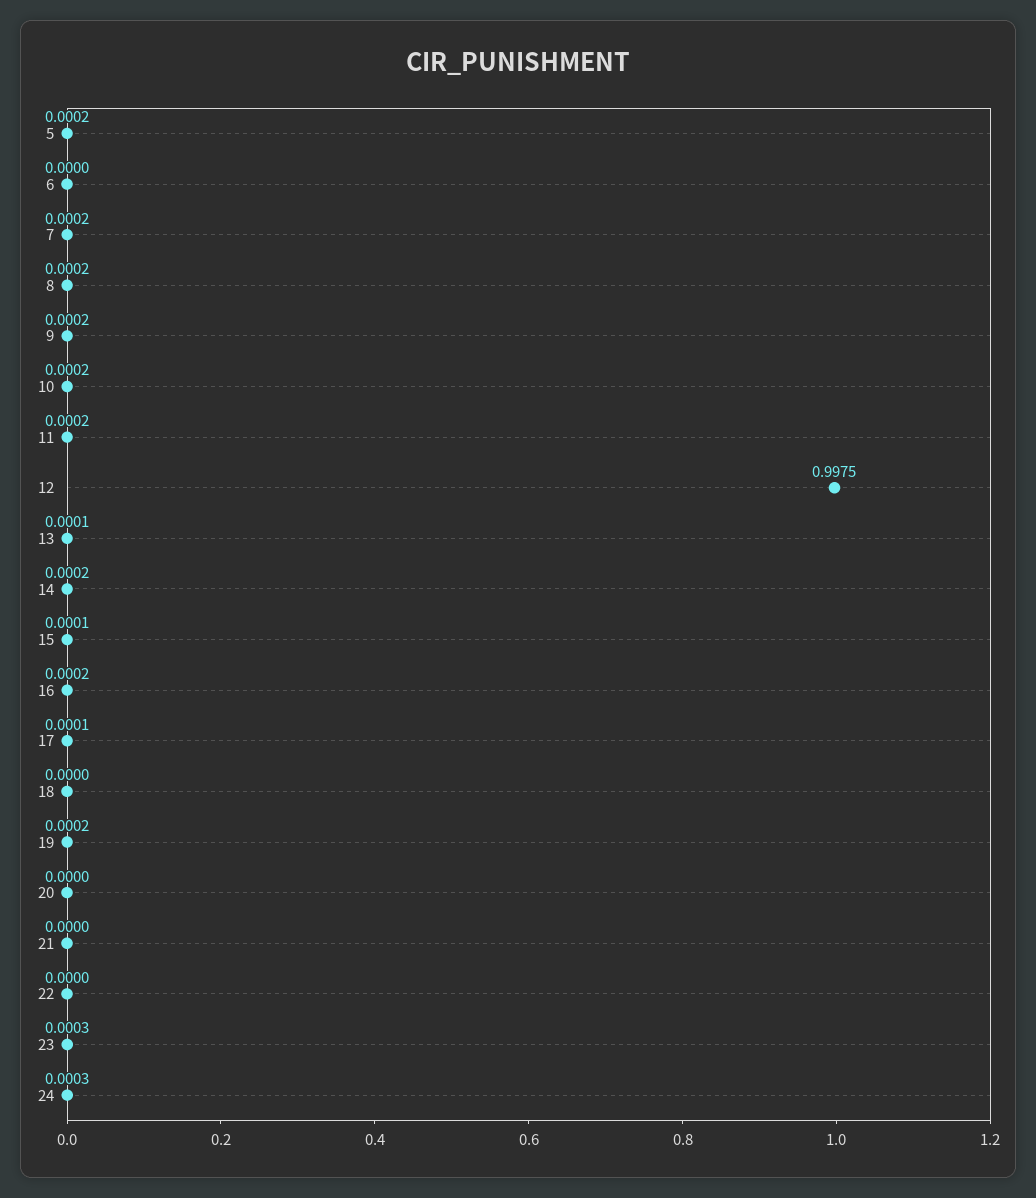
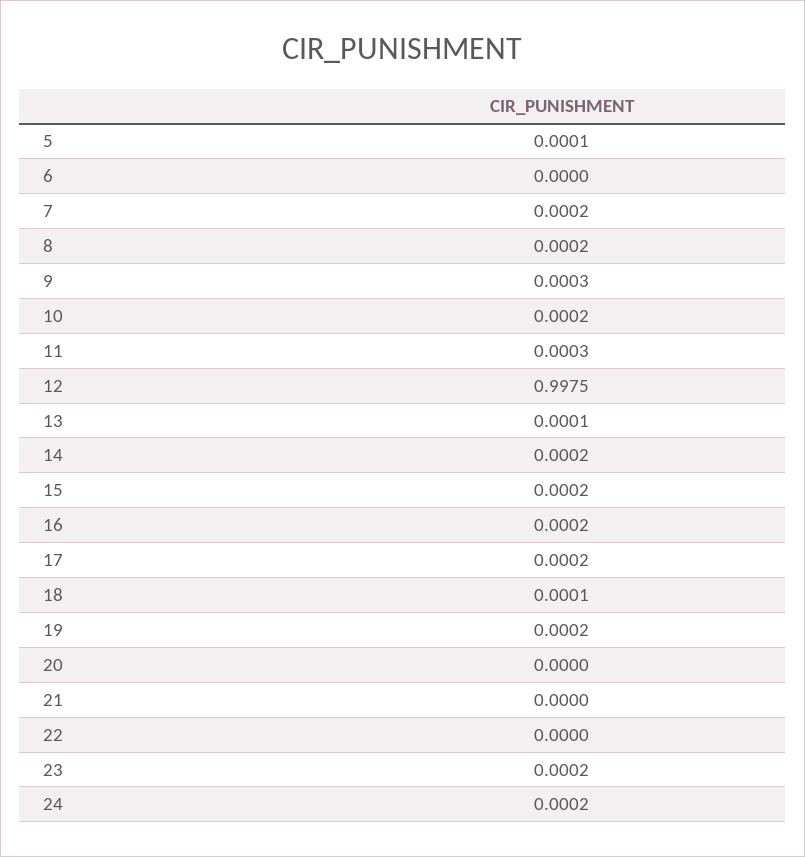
  {
-   "5": 0.0002,
+   "5": 0.0001,
    "6": 0,
    "7": 0.0002,
    "8": 0.0002,
-   "9": 0.0002,
+   "9": 0.0003,
    "10": 0.0002,
-   "11": 0.0002,
+   "11": 0.0003,
    "12": 0.9975,
    "13": 0.0001,
    "14": 0.0002,
-   "15": 0.0001,
+   "15": 0.0002,
    "16": 0.0002,
-   "17": 0.0001,
+   "17": 0.0002,
-   "18": 0,
+   "18": 0.0001,
    "19": 0.0002,
    "20": 0,
    "21": 0,
    "22": 0,
-   "23": 0.0003,
+   "23": 0.0002,
-   "24": 0.0003
+   "24": 0.0002
  }

